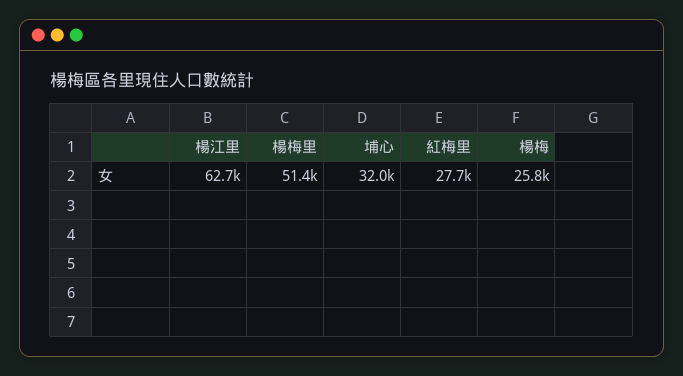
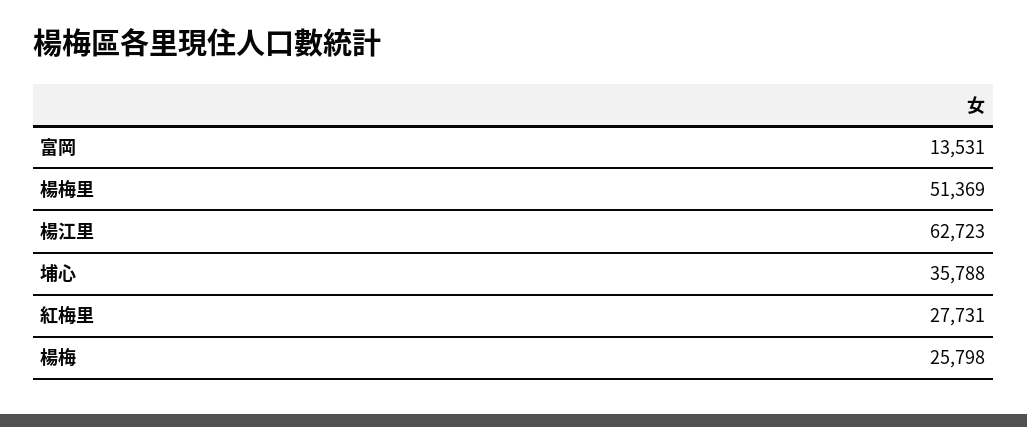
  {
    "楊江里": 62723,
    "楊梅里": 51369,
-   "埔心": 32000,
+   "埔心": 35788,
    "紅梅里": 27731,
-   "楊梅": 25798
+   "楊梅": 25798,
+   "富岡": 13531
  }

